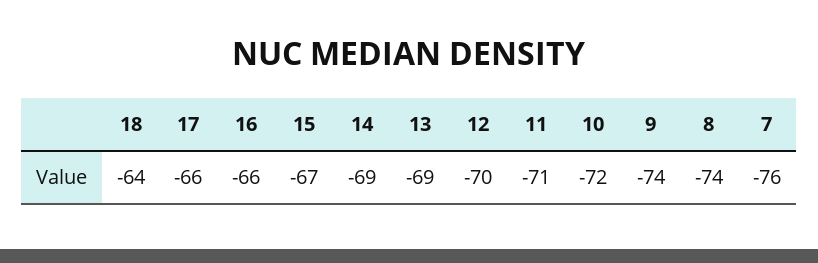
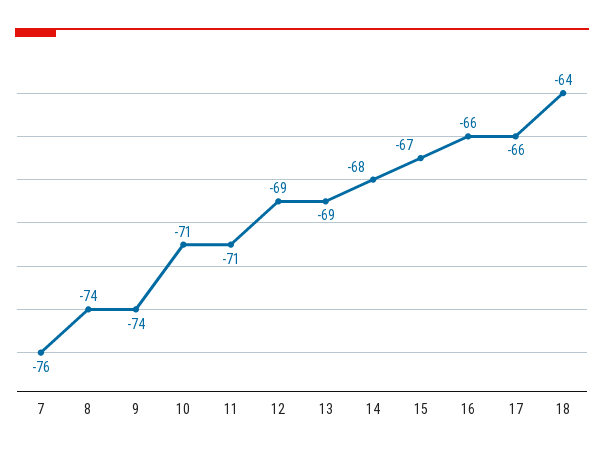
  {
    "18": -64,
    "17": -66,
    "16": -66,
    "15": -67,
-   "14": -69,
+   "14": -68,
    "13": -69,
-   "12": -70,
+   "12": -69,
    "11": -71,
-   "10": -72,
+   "10": -71,
    "9": -74,
    "8": -74,
    "7": -76
  }

